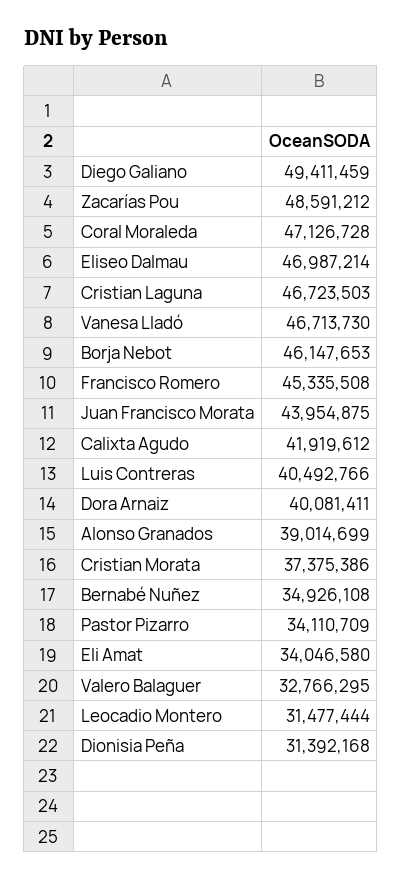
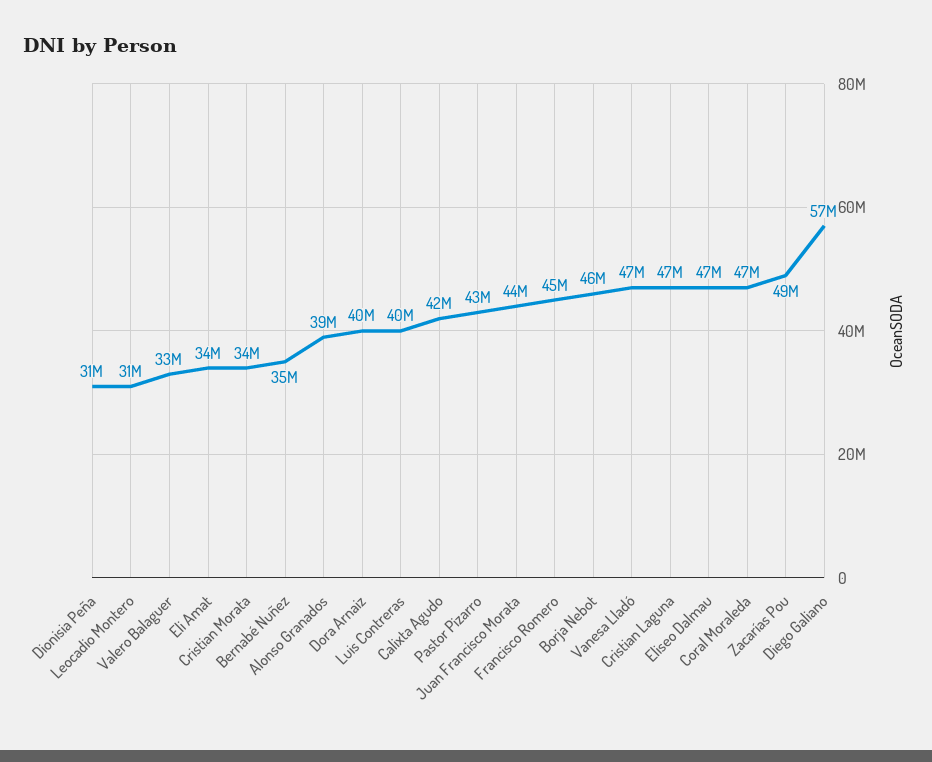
  {
-   "Diego Galiano": 49411459,
+   "Diego Galiano": 57000000,
    "Zacarías Pou": 48591212,
    "Coral Moraleda": 47126728,
    "Eliseo Dalmau": 46987214,
    "Cristian Laguna": 46723503,
    "Vanesa Lladó": 46713730,
    "Borja Nebot": 46147653,
    "Francisco Romero": 45335508,
    "Juan Francisco Morata": 43954875,
    "Calixta Agudo": 41919612,
    "Luis Contreras": 40492766,
    "Dora Arnaiz": 40081411,
    "Alonso Granados": 39014699,
-   "Cristian Morata": 37375386,
+   "Cristian Morata": 34000000,
    "Bernabé Nuñez": 34926108,
-   "Pastor Pizarro": 34110709,
+   "Pastor Pizarro": 43000000,
    "Eli Amat": 34046580,
    "Valero Balaguer": 32766295,
    "Leocadio Montero": 31477444,
    "Dionisia Peña": 31392168
  }

